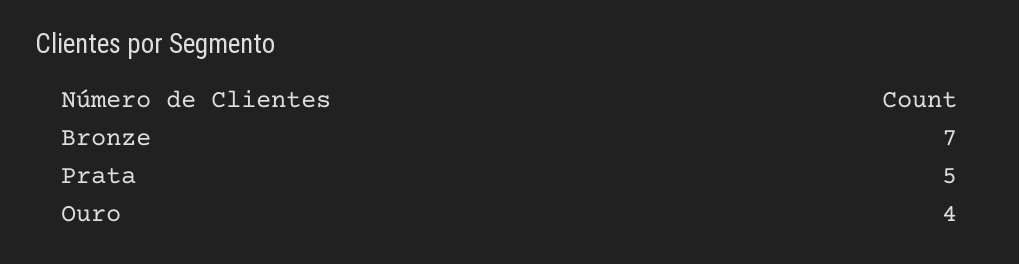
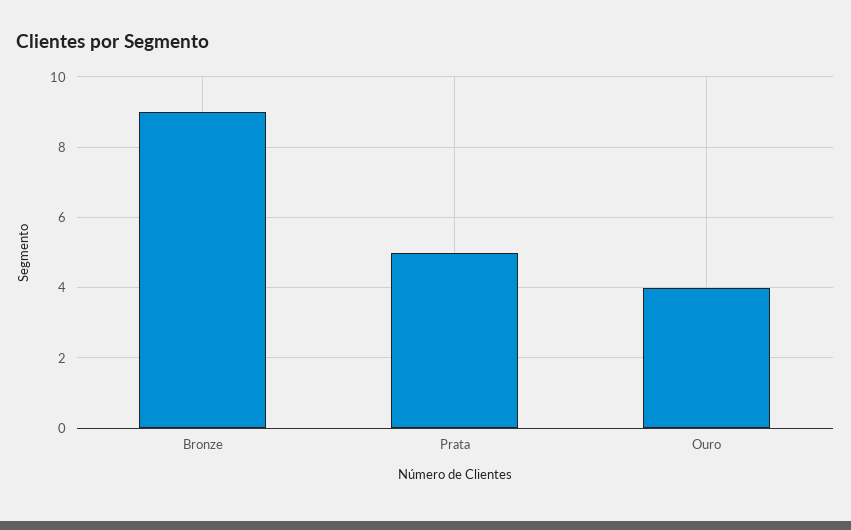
  {
-   "Bronze": 7,
+   "Bronze": 9,
    "Prata": 5,
    "Ouro": 4
  }

